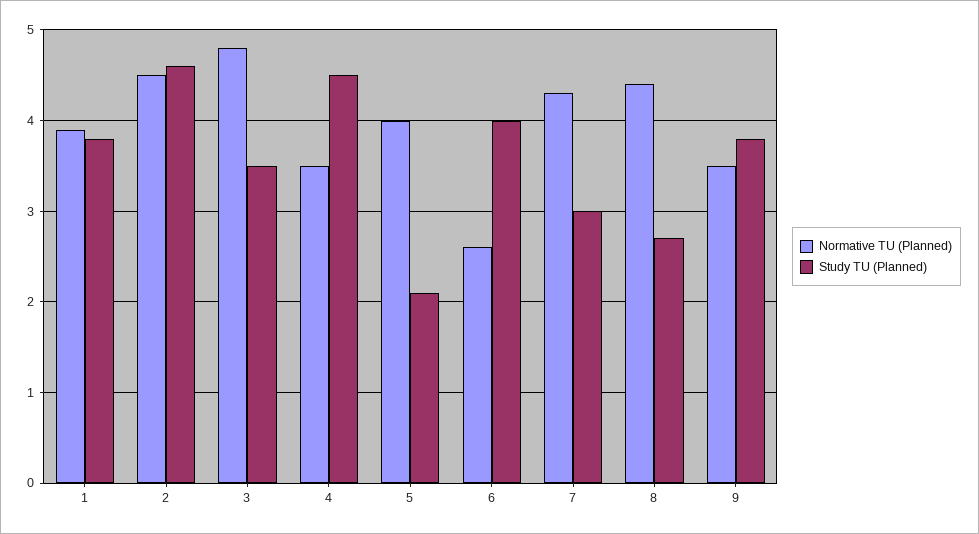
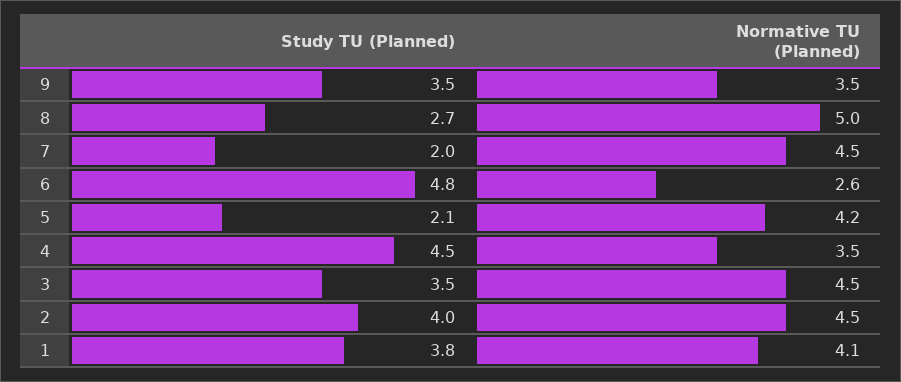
  {
    "Normative TU (Planned)": {
-     "1": 3.9,
+     "1": 4.1,
      "2": 4.5,
-     "3": 4.8,
+     "3": 4.5,
      "4": 3.5,
-     "5": 4,
+     "5": 4.2,
      "6": 2.6,
-     "7": 4.3,
+     "7": 4.5,
-     "8": 4.4,
+     "8": 5,
      "9": 3.5
    },
    "Study TU (Planned)": {
      "1": 3.8,
-     "2": 4.6,
+     "2": 4,
      "3": 3.5,
      "4": 4.5,
      "5": 2.1,
-     "6": 4,
+     "6": 4.8,
-     "7": 3,
+     "7": 2,
      "8": 2.7,
-     "9": 3.8
+     "9": 3.5
    }
  }

